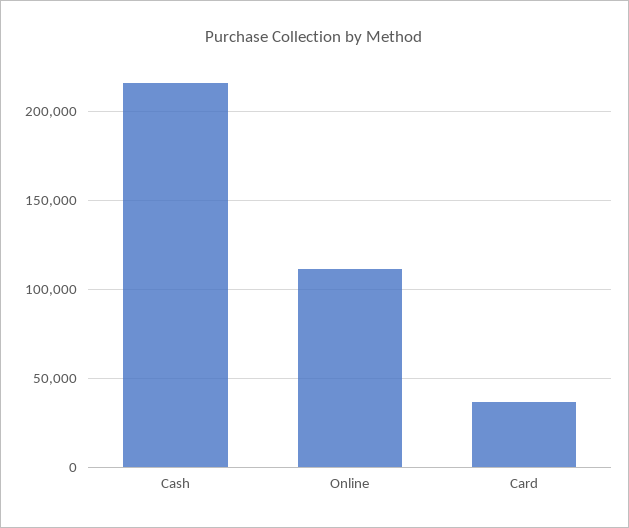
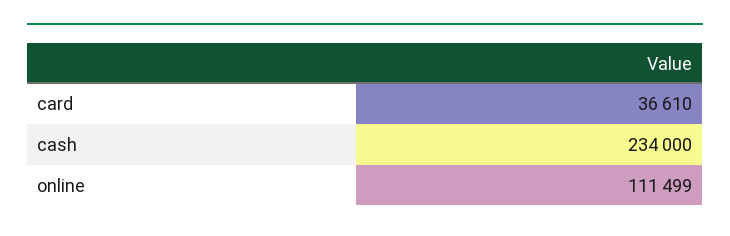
  {
-   "Cash": 215000,
+   "Cash": 234000,
    "Online": 111499,
    "Card": 36610
  }

